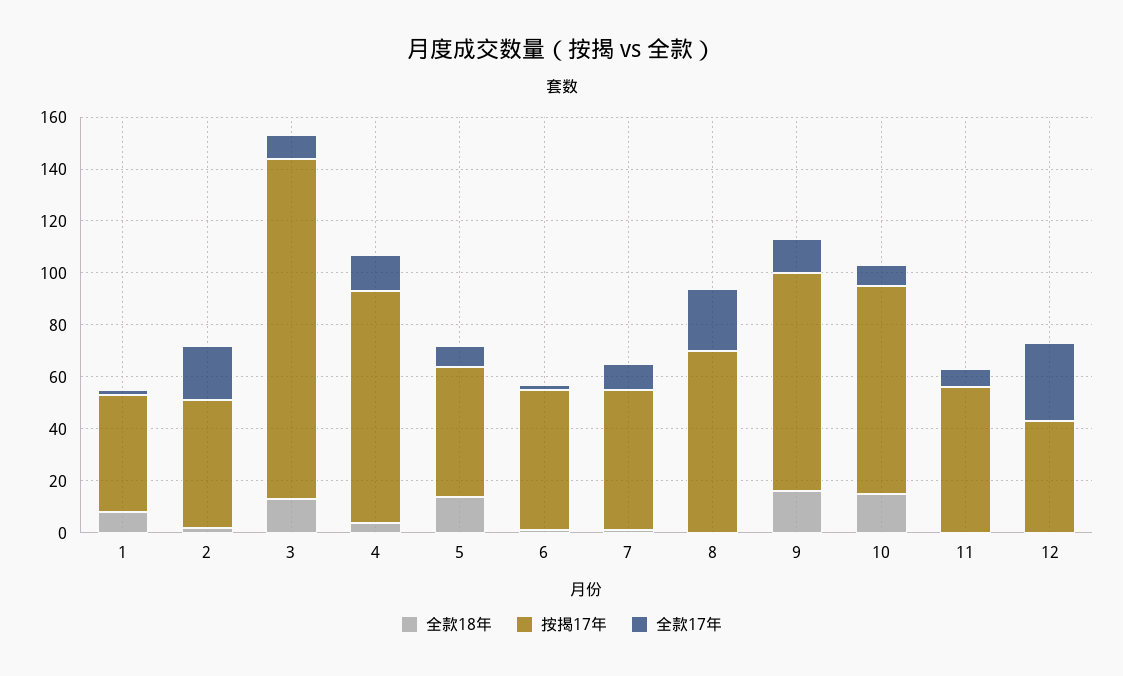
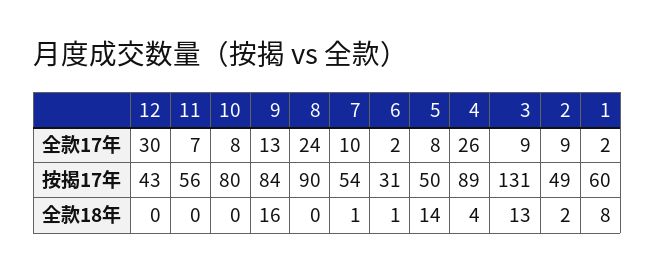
  {
    "全款18年": {
      "1": 8,
      "2": 2,
      "3": 13,
      "4": 4,
      "5": 14,
      "6": 1,
      "7": 1,
      "8": 0,
      "9": 16,
-     "10": 15,
+     "10": 0,
      "11": 0,
      "12": 0
    },
    "按揭17年": {
-     "1": 45,
+     "1": 60,
      "2": 49,
      "3": 131,
      "4": 89,
      "5": 50,
-     "6": 55,
+     "6": 31,
      "7": 54,
-     "8": 70,
+     "8": 90,
      "9": 84,
      "10": 80,
      "11": 56,
      "12": 43
    },
    "全款17年": {
      "1": 2,
-     "2": 20,
+     "2": 9,
      "3": 9,
-     "4": 15,
+     "4": 26,
      "5": 8,
      "6": 2,
      "7": 10,
      "8": 24,
      "9": 13,
      "10": 8,
      "11": 7,
      "12": 30
    }
  }

